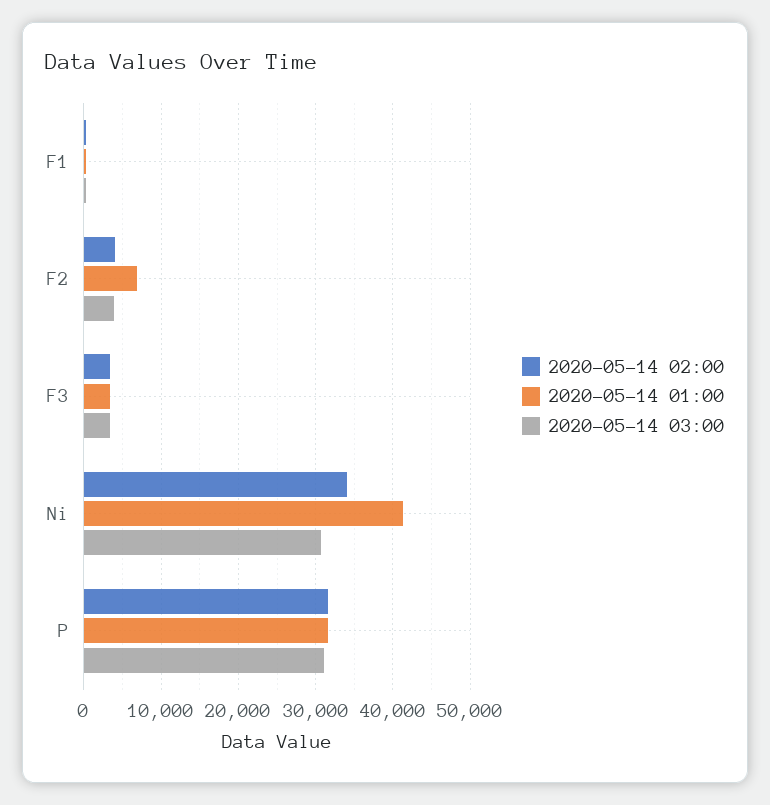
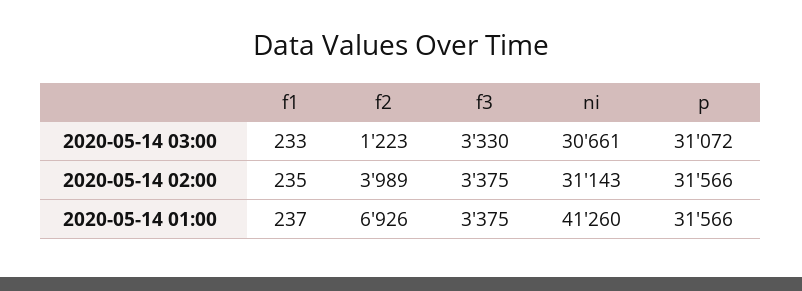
  {
    "2020-05-14 02:00": {
      "F1": 235,
      "F2": 3989,
      "F3": 3375,
-     "Ni": 34000,
+     "Ni": 31143,
      "P": 31566
    },
    "2020-05-14 01:00": {
      "F1": 237,
      "F2": 6926,
      "F3": 3375,
      "Ni": 41260,
      "P": 31566
    },
    "2020-05-14 03:00": {
      "F1": 233,
-     "F2": 4000,
+     "F2": 1223,
      "F3": 3330,
      "Ni": 30661,
      "P": 31072
    }
  }

